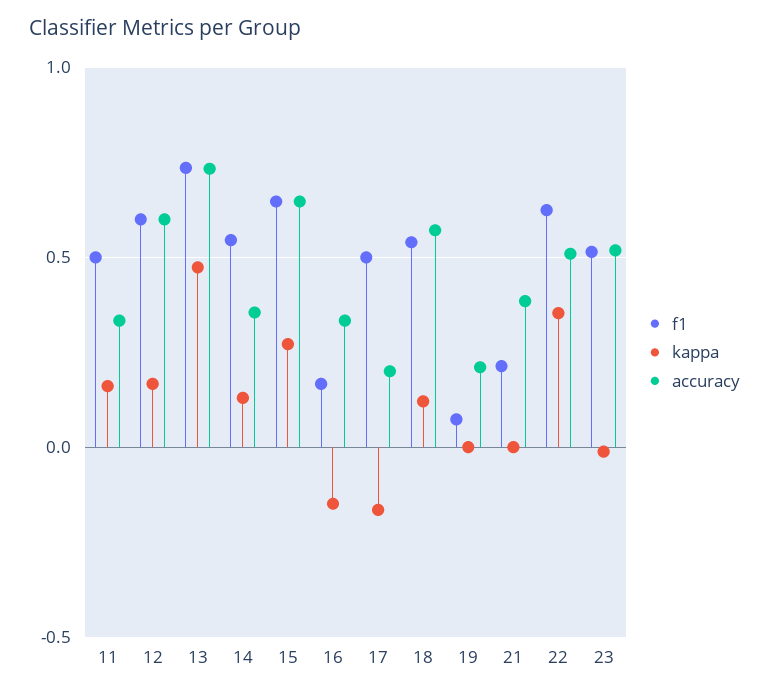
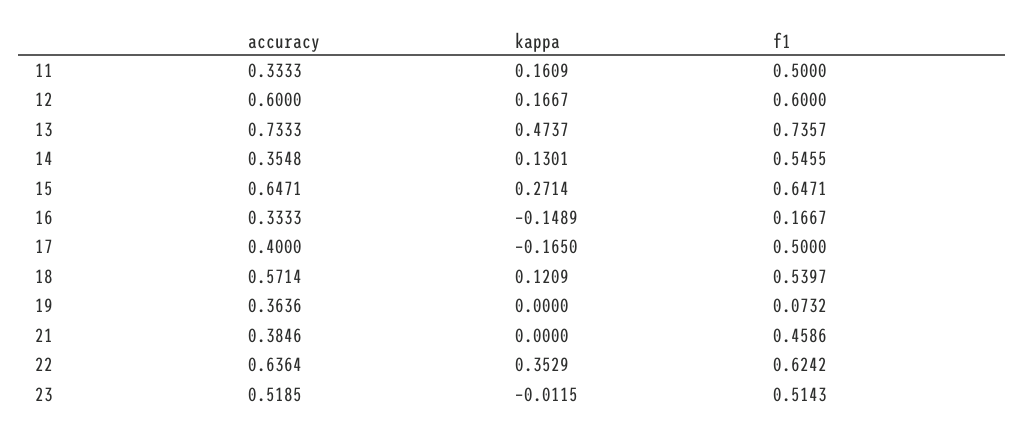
  {
    "f1": {
      "11": 0.5,
      "12": 0.6,
      "13": 0.7357,
      "14": 0.5455,
      "15": 0.6471,
      "16": 0.1667,
      "17": 0.5,
      "18": 0.5397,
      "19": 0.0732,
-     "21": 0.2,
+     "21": 0.4586,
      "22": 0.6242,
      "23": 0.5143
    },
    "kappa": {
      "11": 0.1609,
      "12": 0.1667,
      "13": 0.4737,
      "14": 0.1301,
      "15": 0.2714,
      "16": -0.1489,
      "17": -0.165,
      "18": 0.1209,
      "19": 0,
      "21": 0,
      "22": 0.3529,
      "23": -0.0115
    },
    "accuracy": {
      "11": 0.3333,
      "12": 0.6,
      "13": 0.7333,
      "14": 0.3548,
      "15": 0.6471,
      "16": 0.3333,
-     "17": 0.2,
+     "17": 0.4,
      "18": 0.5714,
-     "19": 0.2,
+     "19": 0.3636,
      "21": 0.3846,
-     "22": 0.5,
+     "22": 0.6364,
      "23": 0.5185
    }
  }

